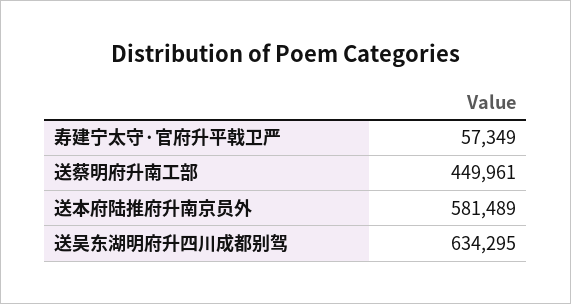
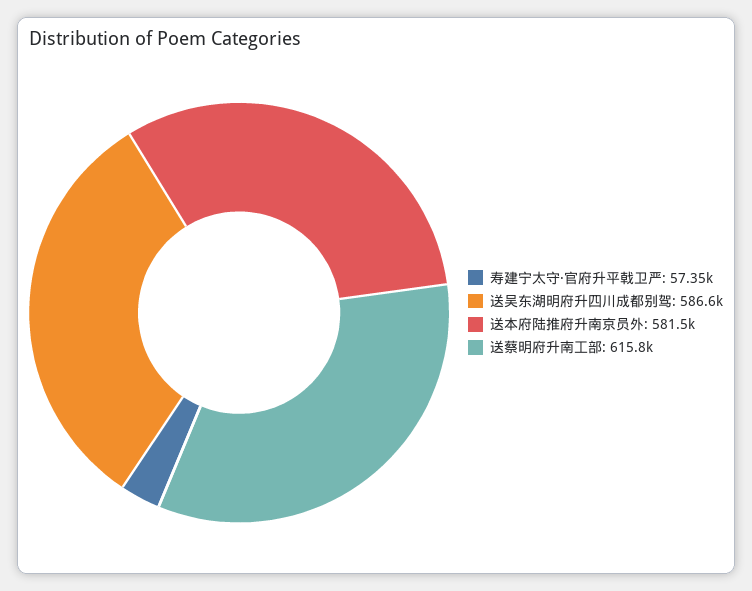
  {
    "寿建宁太守·官府升平戟卫严": 57349,
-   "送蔡明府升南工部": 449961,
+   "送蔡明府升南工部": 615800,
    "送本府陆推府升南京员外": 581489,
-   "送吴东湖明府升四川成都别驾": 634295
+   "送吴东湖明府升四川成都别驾": 586600
  }

